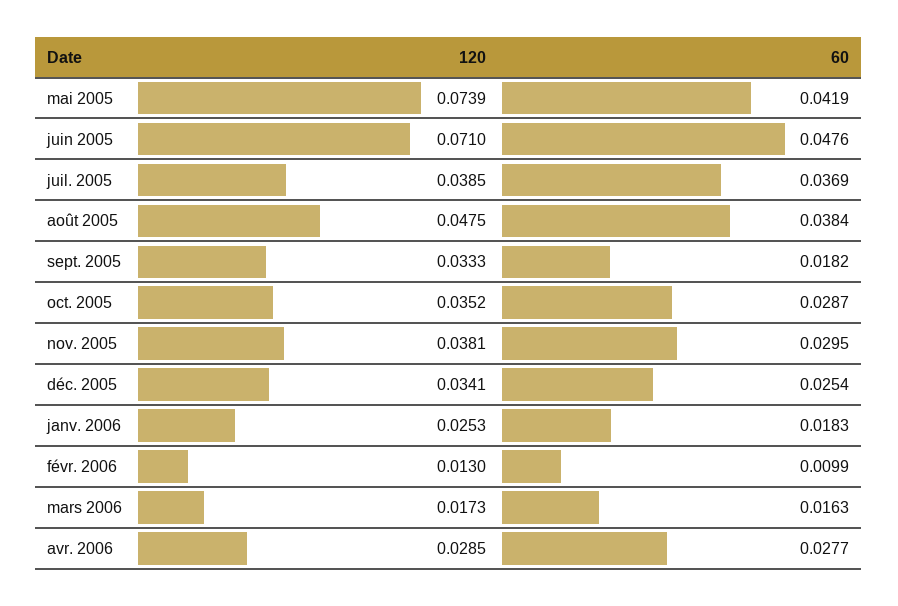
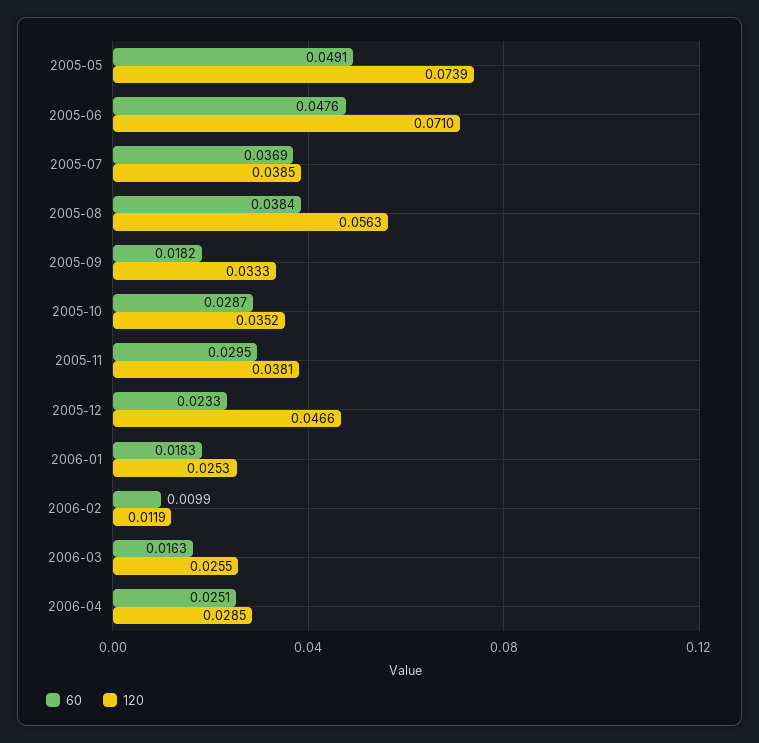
  {
    "120": {
      "mai 2005": 0.0739,
      "juin 2005": 0.071,
      "juil. 2005": 0.0385,
-     "août 2005": 0.0475,
+     "août 2005": 0.0563,
      "sept. 2005": 0.0333,
      "oct. 2005": 0.0352,
      "nov. 2005": 0.0381,
-     "déc. 2005": 0.0341,
+     "déc. 2005": 0.0466,
      "janv. 2006": 0.0253,
-     "févr. 2006": 0.013,
+     "févr. 2006": 0.0119,
-     "mars 2006": 0.0173,
+     "mars 2006": 0.0255,
      "avr. 2006": 0.0285
    },
    "60": {
-     "mai 2005": 0.0419,
+     "mai 2005": 0.0491,
      "juin 2005": 0.0476,
      "juil. 2005": 0.0369,
      "août 2005": 0.0384,
      "sept. 2005": 0.0182,
      "oct. 2005": 0.0287,
      "nov. 2005": 0.0295,
-     "déc. 2005": 0.0254,
+     "déc. 2005": 0.0233,
      "janv. 2006": 0.0183,
      "févr. 2006": 0.0099,
      "mars 2006": 0.0163,
-     "avr. 2006": 0.0277
+     "avr. 2006": 0.0251
    }
  }

